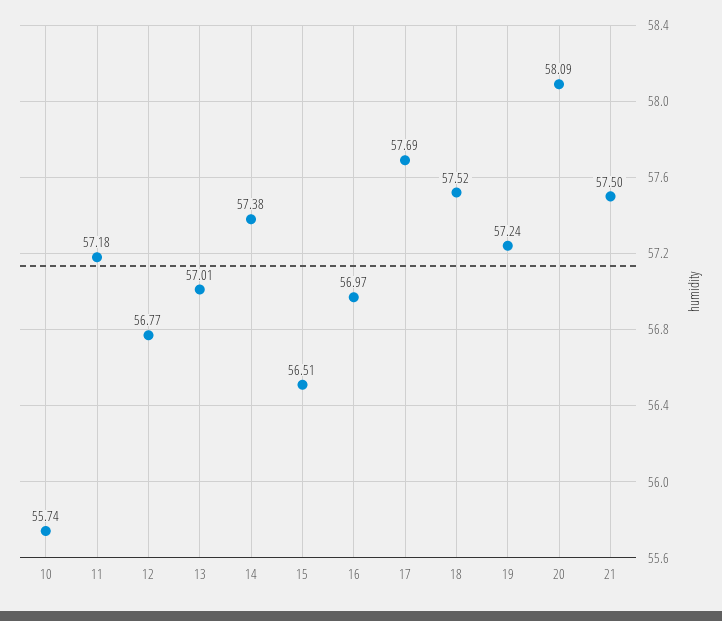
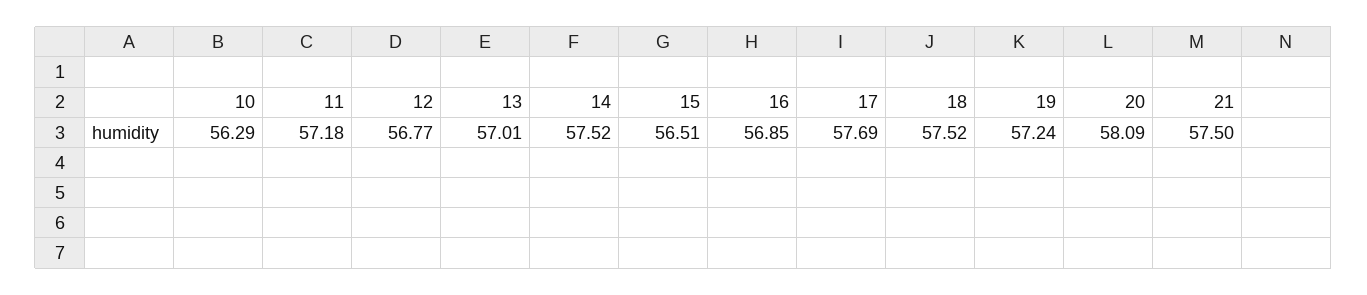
  {
-   "10": 55.74,
+   "10": 56.29,
    "11": 57.18,
    "12": 56.77,
    "13": 57.01,
-   "14": 57.38,
+   "14": 57.52,
    "15": 56.51,
-   "16": 56.97,
+   "16": 56.85,
    "17": 57.69,
    "18": 57.52,
    "19": 57.24,
    "20": 58.09,
    "21": 57.5
  }

